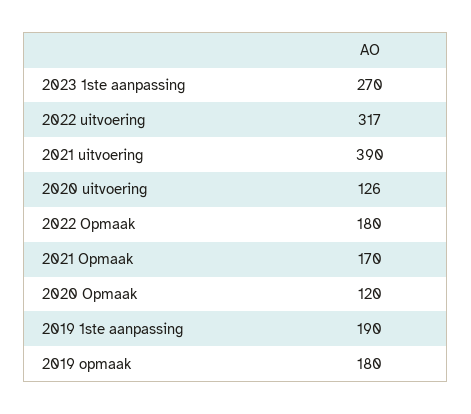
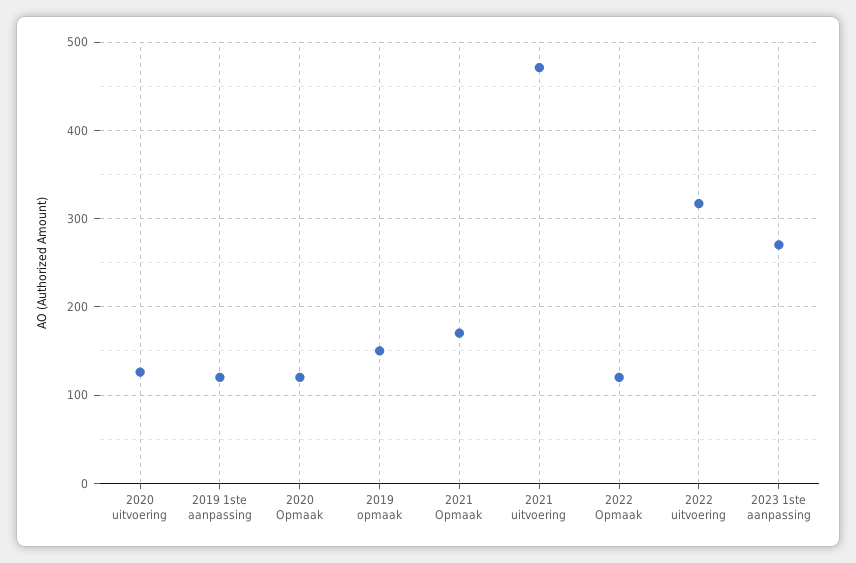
  {
    "2023 1ste aanpassing": 270,
    "2022 uitvoering": 317,
-   "2021 uitvoering": 390,
+   "2021 uitvoering": 470,
    "2020 uitvoering": 126,
-   "2022 Opmaak": 180,
+   "2022 Opmaak": 120,
    "2021 Opmaak": 170,
    "2020 Opmaak": 120,
-   "2019 1ste aanpassing": 190,
+   "2019 1ste aanpassing": 120,
-   "2019 opmaak": 180
+   "2019 opmaak": 150
  }

